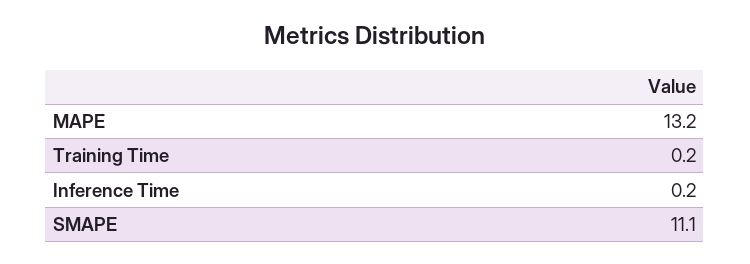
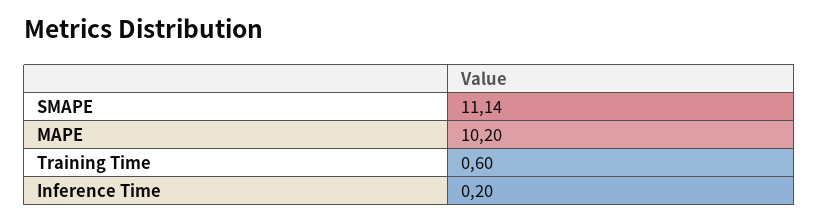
  {
-   "MAPE": 13.2,
+   "MAPE": 10.2,
-   "Training Time": 0.2,
+   "Training Time": 0.6,
    "Inference Time": 0.2,
    "SMAPE": 11.14
  }

